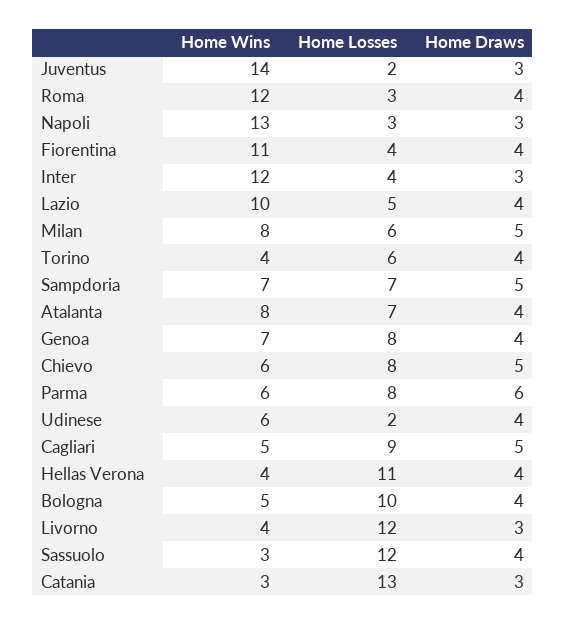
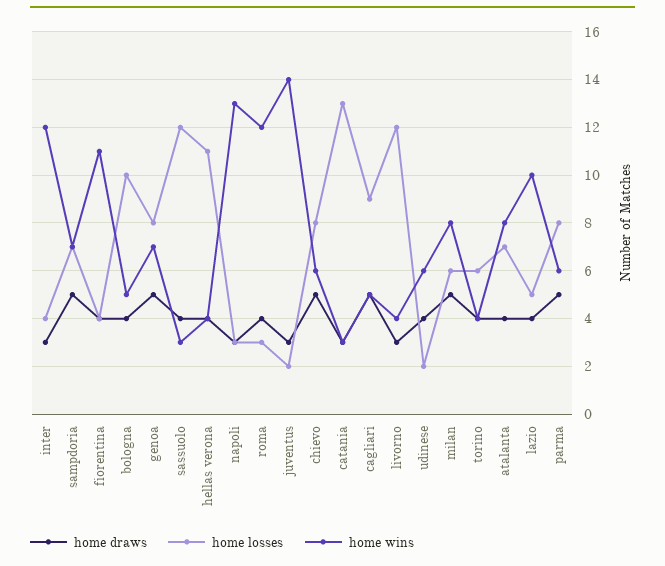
  {
    "Home Wins": {
      "Juventus": 14,
      "Roma": 12,
      "Napoli": 13,
      "Fiorentina": 11,
      "Inter": 12,
      "Lazio": 10,
      "Milan": 8,
      "Torino": 4,
      "Sampdoria": 7,
      "Atalanta": 8,
      "Genoa": 7,
      "Chievo": 6,
      "Parma": 6,
      "Udinese": 6,
      "Cagliari": 5,
      "Hellas Verona": 4,
      "Bologna": 5,
      "Livorno": 4,
      "Sassuolo": 3,
      "Catania": 3
    },
    "Home Losses": {
      "Juventus": 2,
      "Roma": 3,
      "Napoli": 3,
      "Fiorentina": 4,
      "Inter": 4,
      "Lazio": 5,
      "Milan": 6,
      "Torino": 6,
      "Sampdoria": 7,
      "Atalanta": 7,
      "Genoa": 8,
      "Chievo": 8,
      "Parma": 8,
      "Udinese": 2,
      "Cagliari": 9,
      "Hellas Verona": 11,
      "Bologna": 10,
      "Livorno": 12,
      "Sassuolo": 12,
      "Catania": 13
    },
    "Home Draws": {
      "Juventus": 3,
      "Roma": 4,
      "Napoli": 3,
      "Fiorentina": 4,
      "Inter": 3,
      "Lazio": 4,
      "Milan": 5,
      "Torino": 4,
      "Sampdoria": 5,
      "Atalanta": 4,
-     "Genoa": 4,
+     "Genoa": 5,
      "Chievo": 5,
-     "Parma": 6,
+     "Parma": 5,
      "Udinese": 4,
      "Cagliari": 5,
      "Hellas Verona": 4,
      "Bologna": 4,
      "Livorno": 3,
      "Sassuolo": 4,
      "Catania": 3
    }
  }

